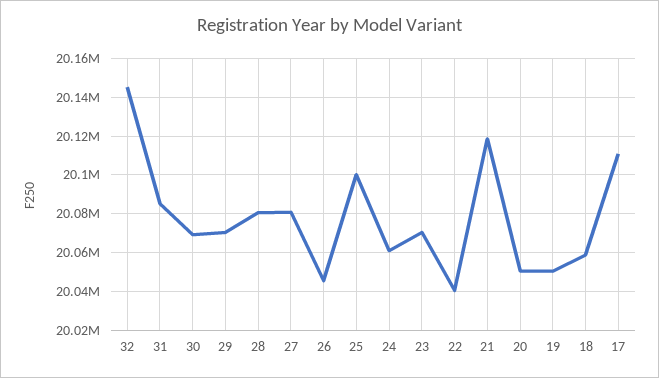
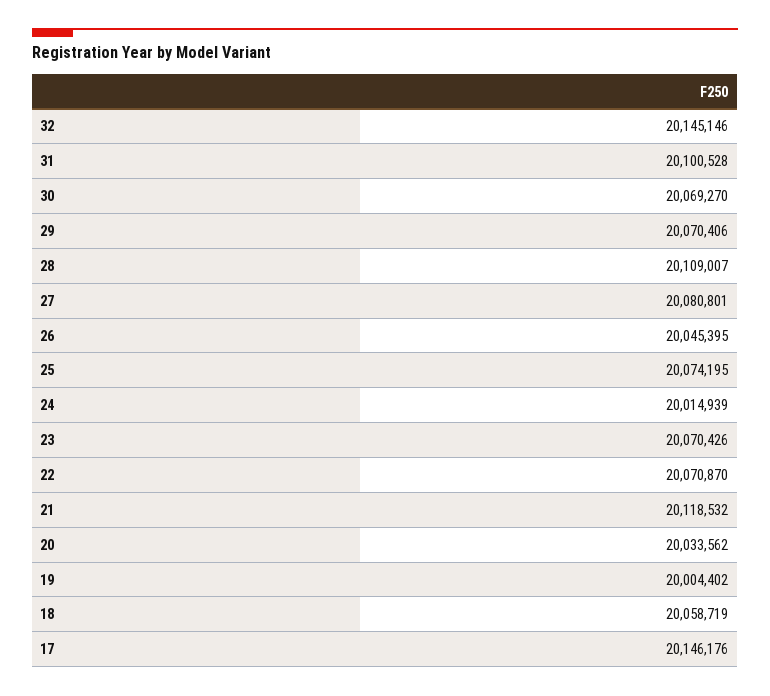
  {
    "32": 20145146,
-   "31": 20085000,
+   "31": 20100528,
    "30": 20069270,
    "29": 20070406,
-   "28": 20080000,
+   "28": 20109007,
    "27": 20080801,
    "26": 20045395,
-   "25": 20100000,
+   "25": 20074195,
-   "24": 20060000,
+   "24": 20014939,
    "23": 20070426,
-   "22": 20040000,
+   "22": 20070870,
    "21": 20118532,
-   "20": 20050000,
+   "20": 20033562,
-   "19": 20050000,
+   "19": 20004402,
    "18": 20058719,
-   "17": 20110000
+   "17": 20146176
  }

